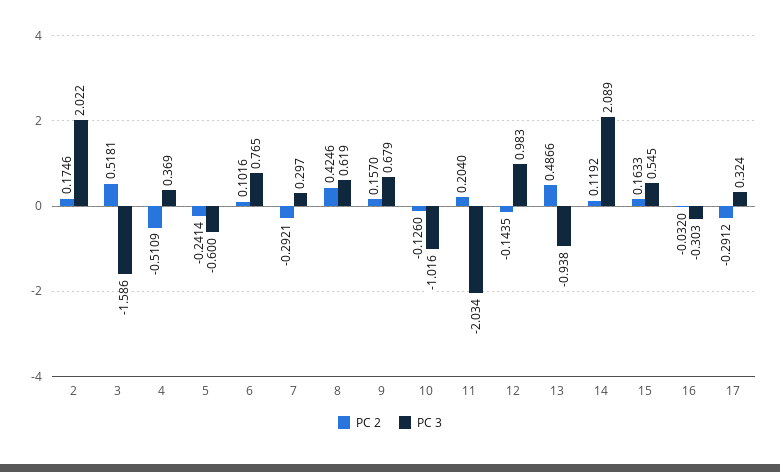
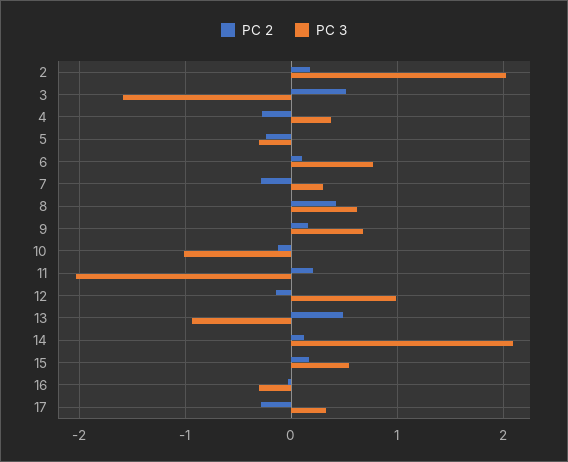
  {
    "PC 2": {
      "2": 0.1746,
      "3": 0.5181,
-     "4": -0.5109,
+     "4": -0.3,
      "5": -0.2414,
      "6": 0.1016,
      "7": -0.2921,
      "8": 0.4246,
      "9": 0.157,
      "10": -0.126,
      "11": 0.204,
      "12": -0.1435,
      "13": 0.4866,
      "14": 0.1192,
      "15": 0.1633,
      "16": -0.032,
      "17": -0.2912
    },
    "PC 3": {
      "2": 2.022,
      "3": -1.586,
      "4": 0.369,
-     "5": -0.6,
+     "5": -0.3,
      "6": 0.765,
      "7": 0.297,
      "8": 0.619,
      "9": 0.679,
      "10": -1.016,
      "11": -2.034,
      "12": 0.983,
      "13": -0.938,
      "14": 2.089,
      "15": 0.545,
      "16": -0.303,
      "17": 0.324
    }
  }

